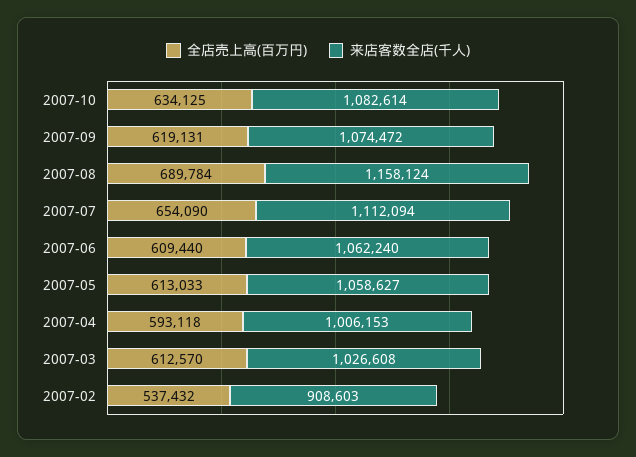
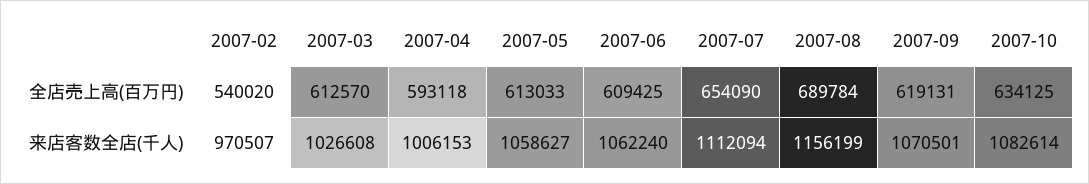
  {
    "全店売上高(百万円)": {
      "2007-10": 634125,
      "2007-09": 619131,
      "2007-08": 689784,
      "2007-07": 654090,
-     "2007-06": 609440,
+     "2007-06": 609425,
      "2007-05": 613033,
      "2007-04": 593118,
      "2007-03": 612570,
-     "2007-02": 537432
+     "2007-02": 540020
    },
    "来店客数全店(千人)": {
      "2007-10": 1082614,
-     "2007-09": 1074472,
+     "2007-09": 1070501,
-     "2007-08": 1158124,
+     "2007-08": 1156199,
      "2007-07": 1112094,
      "2007-06": 1062240,
      "2007-05": 1058627,
      "2007-04": 1006153,
      "2007-03": 1026608,
-     "2007-02": 908603
+     "2007-02": 970507
    }
  }

